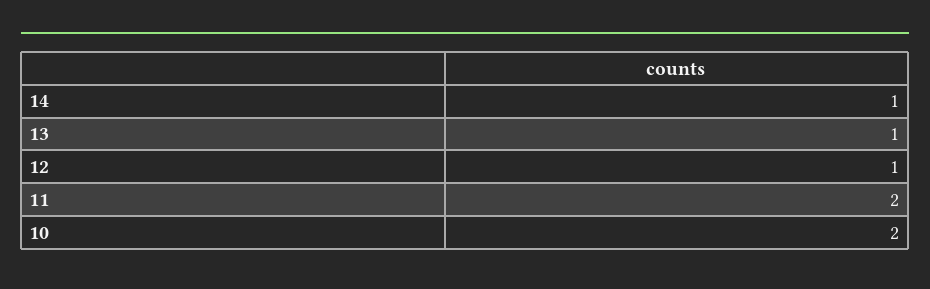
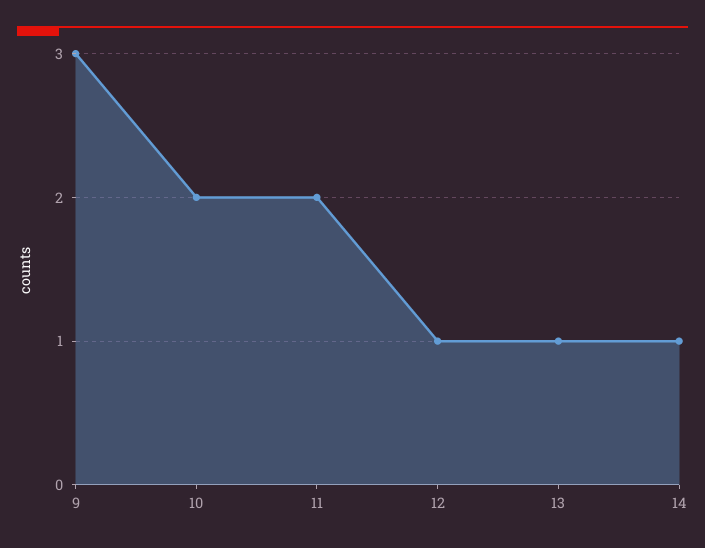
  {
    "14": 1,
    "13": 1,
    "12": 1,
    "11": 2,
-   "10": 2
+   "10": 2,
+   "9": 3
  }

